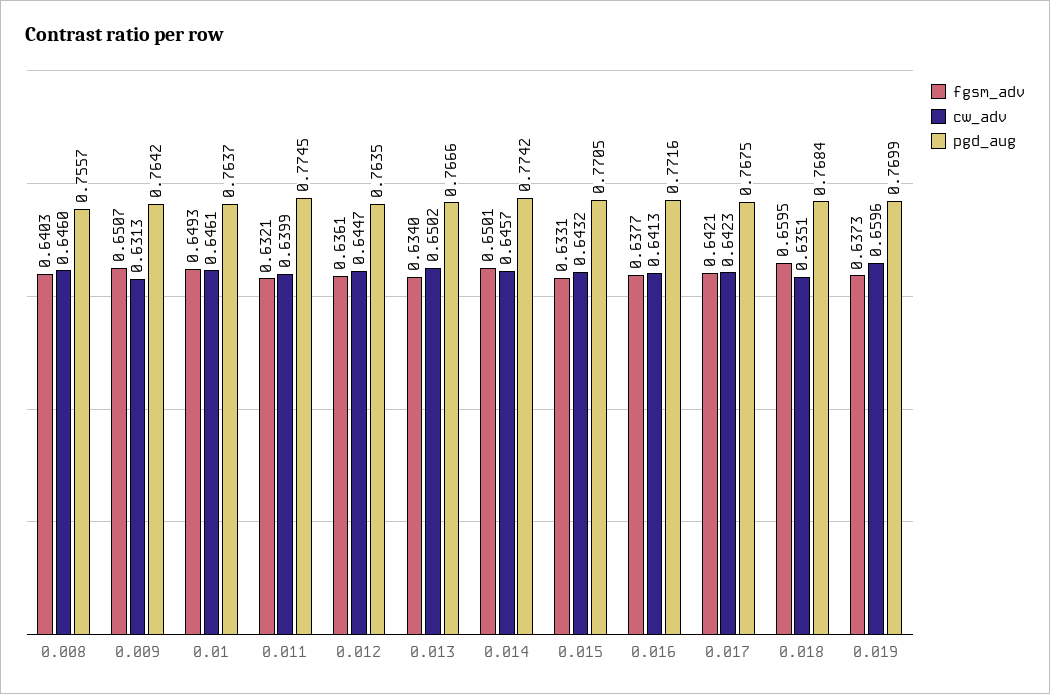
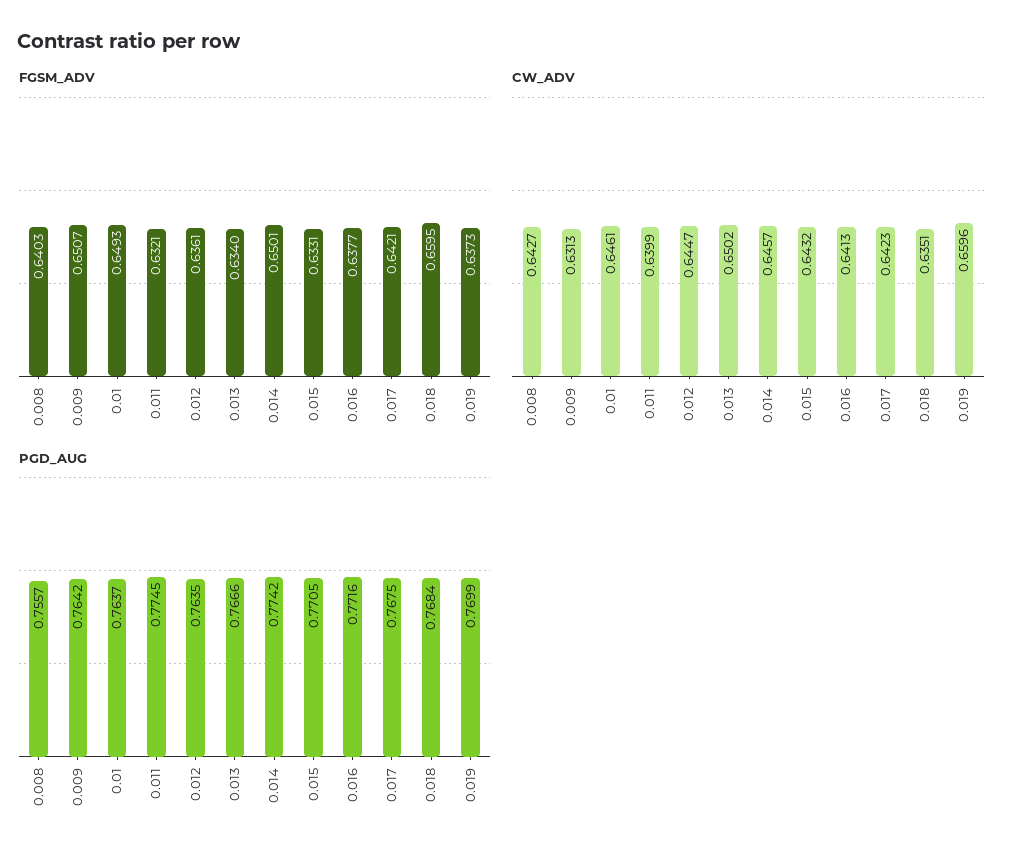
  {
    "fgsm_adv": {
      "0.008": 0.6403,
      "0.009": 0.6507,
      "0.01": 0.6493,
      "0.011": 0.6321,
      "0.012": 0.6361,
      "0.013": 0.634,
      "0.014": 0.6501,
      "0.015": 0.6331,
      "0.016": 0.6377,
      "0.017": 0.6421,
      "0.018": 0.6595,
      "0.019": 0.6373
    },
    "cw_adv": {
-     "0.008": 0.646,
+     "0.008": 0.6427,
      "0.009": 0.6313,
      "0.01": 0.6461,
      "0.011": 0.6399,
      "0.012": 0.6447,
      "0.013": 0.6502,
      "0.014": 0.6457,
      "0.015": 0.6432,
      "0.016": 0.6413,
      "0.017": 0.6423,
      "0.018": 0.6351,
      "0.019": 0.6596
    },
    "pgd_aug": {
      "0.008": 0.7557,
      "0.009": 0.7642,
      "0.01": 0.7637,
      "0.011": 0.7745,
      "0.012": 0.7635,
      "0.013": 0.7666,
      "0.014": 0.7742,
      "0.015": 0.7705,
      "0.016": 0.7716,
      "0.017": 0.7675,
      "0.018": 0.7684,
      "0.019": 0.7699
    }
  }

